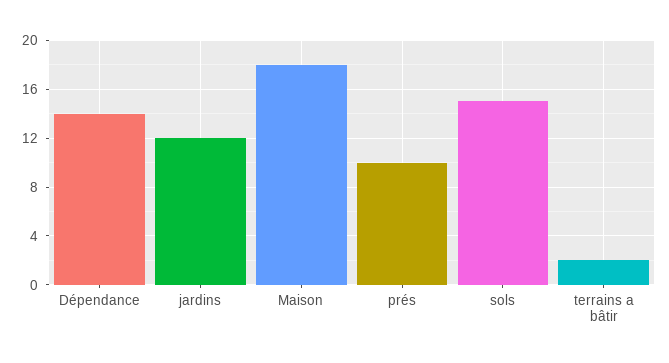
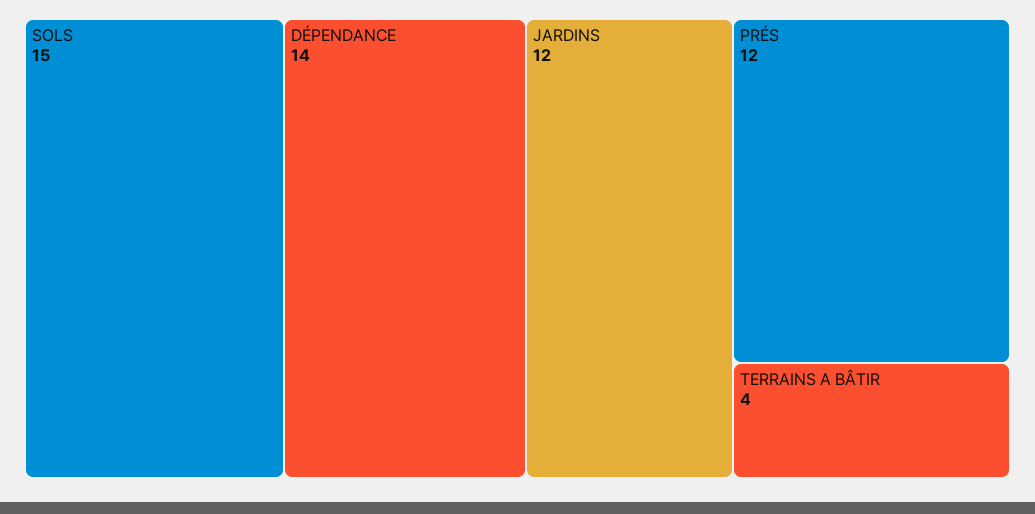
  {
    "Dépendance": 14,
    "jardins": 12,
-   "Maison": 18,
-   "prés": 10,
+   "prés": 12,
    "sols": 15,
-   "terrains a bâtir": 2
+   "terrains a bâtir": 4
  }

